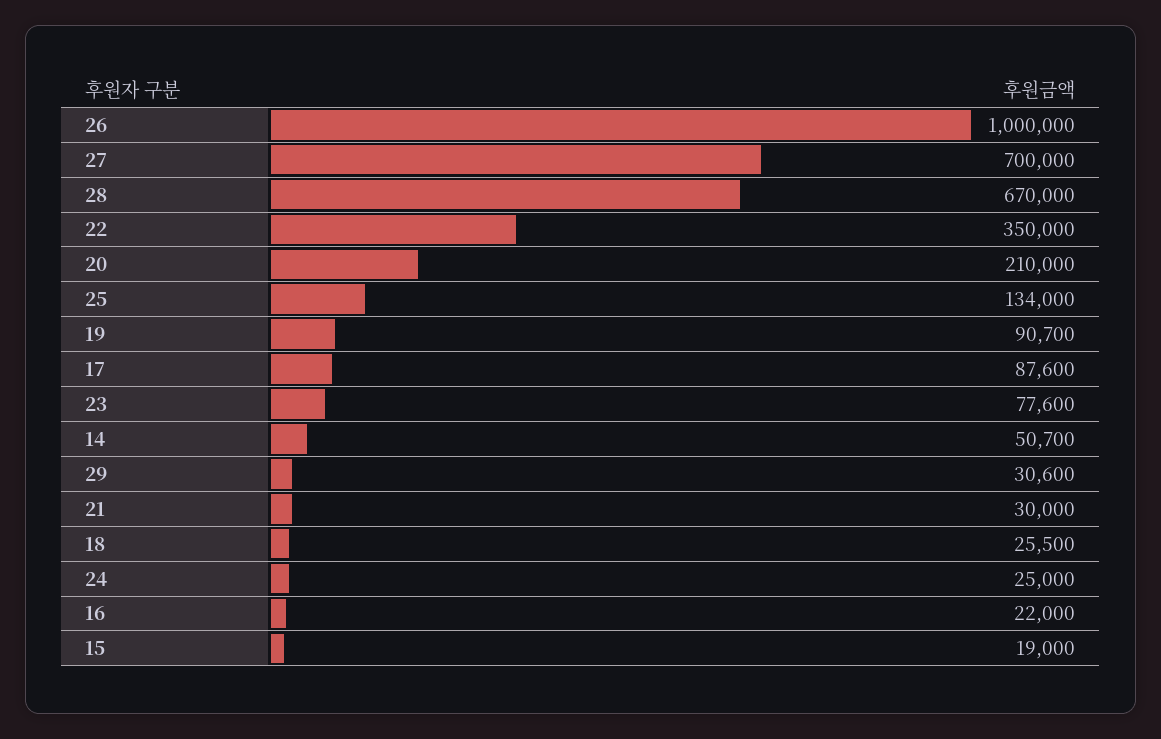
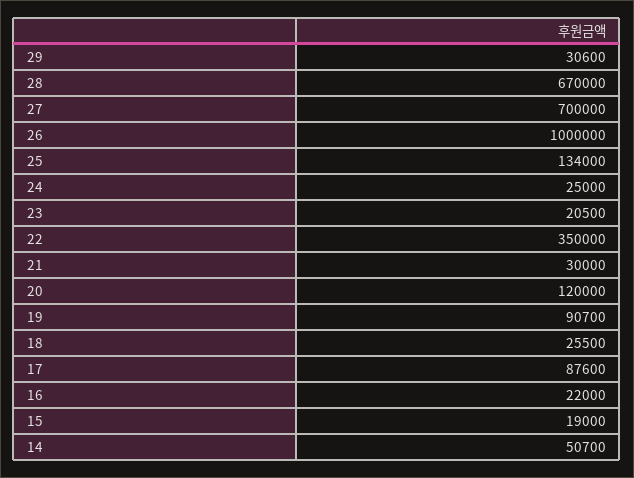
  {
    "26": 1000000,
    "27": 700000,
    "28": 670000,
    "22": 350000,
-   "20": 210000,
+   "20": 120000,
    "25": 134000,
    "19": 90700,
    "17": 87600,
-   "23": 77600,
+   "23": 20500,
    "14": 50700,
    "29": 30600,
    "21": 30000,
    "18": 25500,
    "24": 25000,
    "16": 22000,
    "15": 19000
  }

